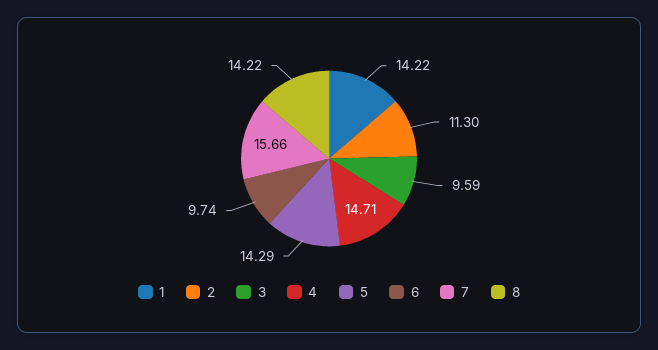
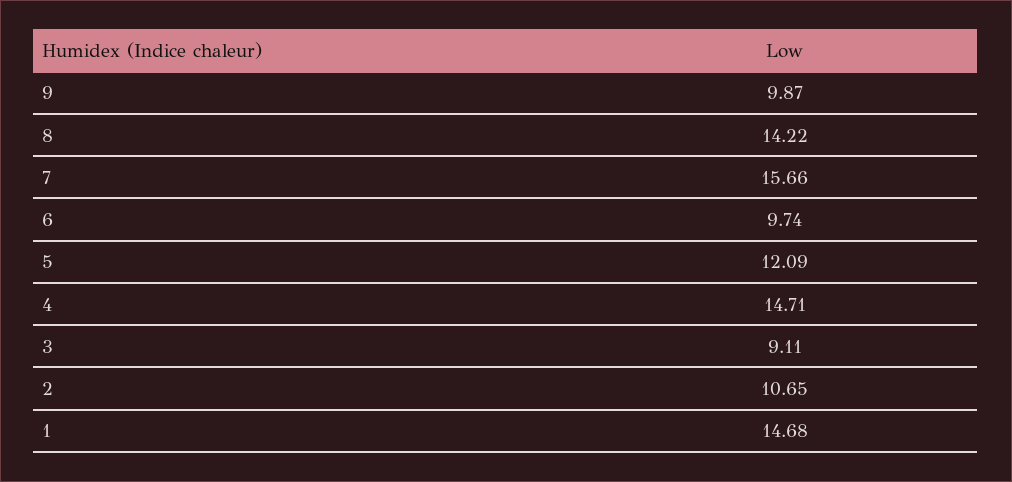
  {
-   "1": 14.22,
+   "1": 14.68,
-   "2": 11.3,
+   "2": 10.65,
-   "3": 9.59,
+   "3": 9.11,
    "4": 14.71,
-   "5": 14.29,
+   "5": 12.09,
    "6": 9.74,
    "7": 15.66,
-   "8": 14.22
+   "8": 14.22,
+   "9": 9.87
  }

